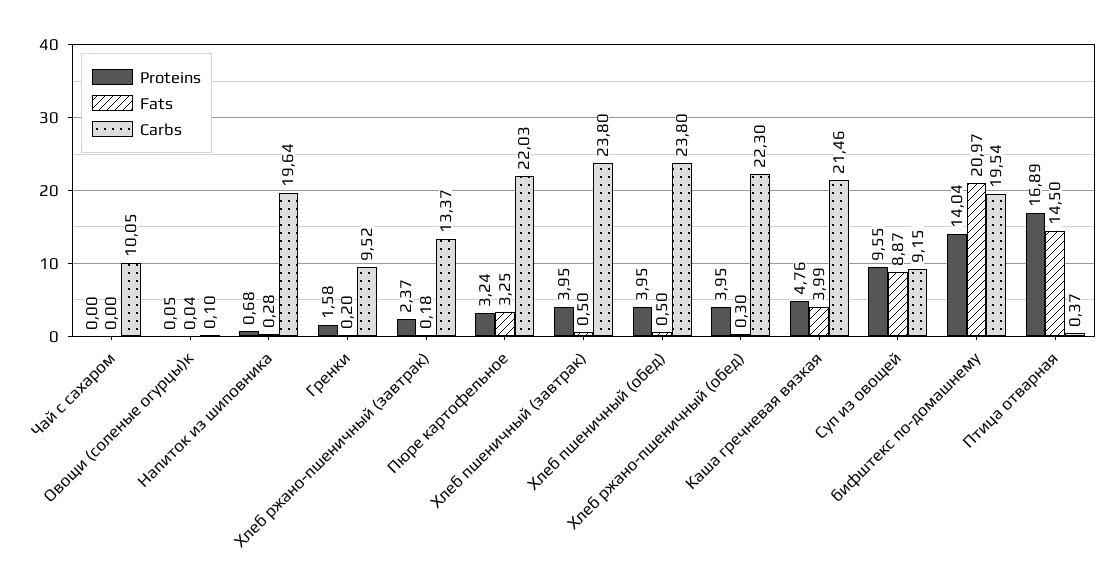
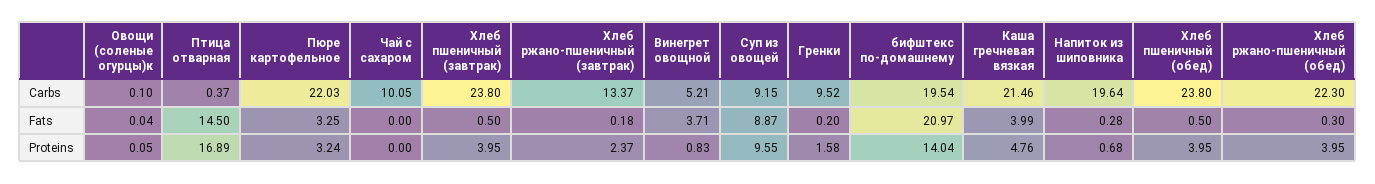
  {
    "Proteins": {
      "Чай с сахаром": 0,
      "Овощи (соленые огурцы)к": 0.05,
      "Напиток из шиповника": 0.68,
      "Гренки": 1.58,
      "Хлеб ржано-пшеничный (завтрак)": 2.37,
      "Пюре картофельное": 3.24,
      "Хлеб пшеничный (завтрак)": 3.95,
      "Хлеб пшеничный (обед)": 3.95,
      "Хлеб ржано-пшеничный (обед)": 3.95,
      "Каша гречневая вязкая": 4.76,
      "Суп из овощей": 9.55,
      "бифштекс по-домашнему": 14.04,
-     "Птица отварная": 16.89
+     "Птица отварная": 16.89,
+     "Винегрет овощной": 0.83
    },
    "Fats": {
      "Чай с сахаром": 0,
      "Овощи (соленые огурцы)к": 0.04,
      "Напиток из шиповника": 0.28,
      "Гренки": 0.2,
      "Хлеб ржано-пшеничный (завтрак)": 0.18,
      "Пюре картофельное": 3.25,
      "Хлеб пшеничный (завтрак)": 0.5,
      "Хлеб пшеничный (обед)": 0.5,
      "Хлеб ржано-пшеничный (обед)": 0.3,
      "Каша гречневая вязкая": 3.99,
      "Суп из овощей": 8.87,
      "бифштекс по-домашнему": 20.97,
-     "Птица отварная": 14.5
+     "Птица отварная": 14.5,
+     "Винегрет овощной": 3.71
    },
    "Carbs": {
      "Чай с сахаром": 10.05,
      "Овощи (соленые огурцы)к": 0.1,
      "Напиток из шиповника": 19.64,
      "Гренки": 9.52,
      "Хлеб ржано-пшеничный (завтрак)": 13.37,
      "Пюре картофельное": 22.03,
      "Хлеб пшеничный (завтрак)": 23.8,
      "Хлеб пшеничный (обед)": 23.8,
      "Хлеб ржано-пшеничный (обед)": 22.3,
      "Каша гречневая вязкая": 21.46,
      "Суп из овощей": 9.15,
      "бифштекс по-домашнему": 19.54,
-     "Птица отварная": 0.37
+     "Птица отварная": 0.37,
+     "Винегрет овощной": 5.21
    }
  }

